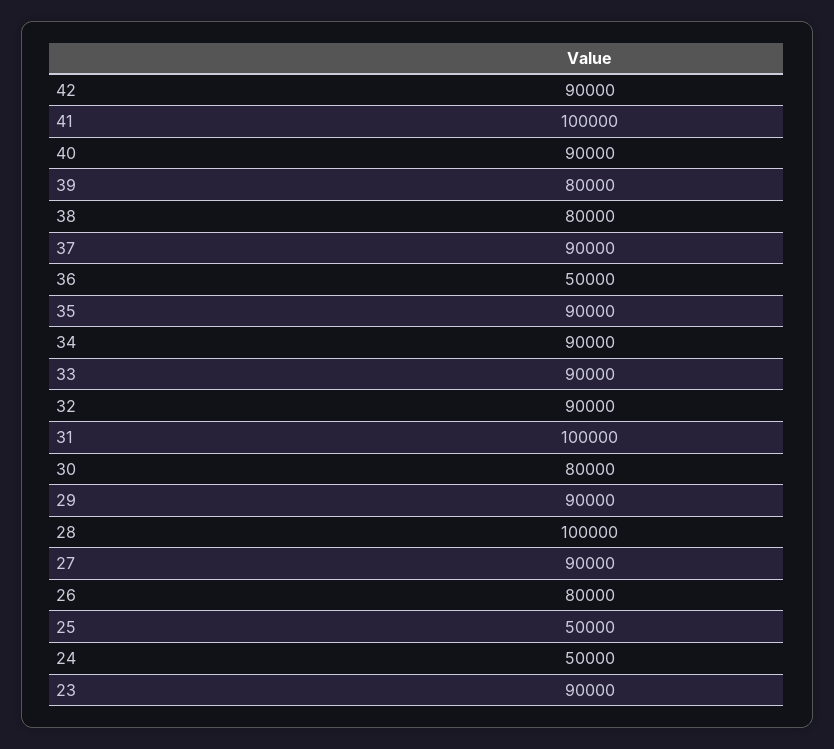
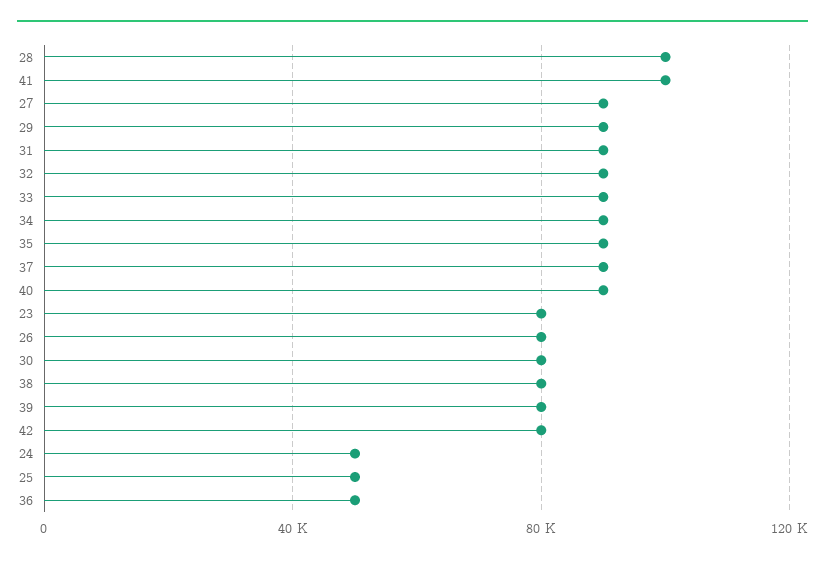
  {
-   "42": 90000,
+   "42": 80000,
    "41": 100000,
    "40": 90000,
    "39": 80000,
    "38": 80000,
    "37": 90000,
    "36": 50000,
    "35": 90000,
    "34": 90000,
    "33": 90000,
    "32": 90000,
-   "31": 100000,
+   "31": 90000,
    "30": 80000,
    "29": 90000,
    "28": 100000,
    "27": 90000,
    "26": 80000,
    "25": 50000,
    "24": 50000,
-   "23": 90000
+   "23": 80000
  }

